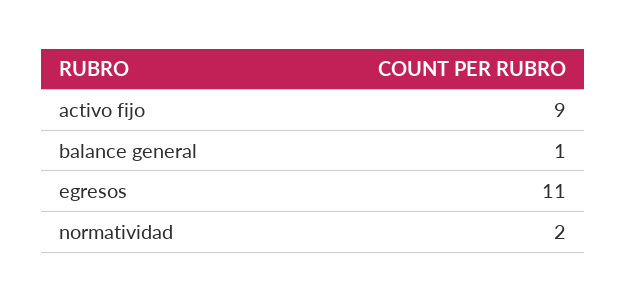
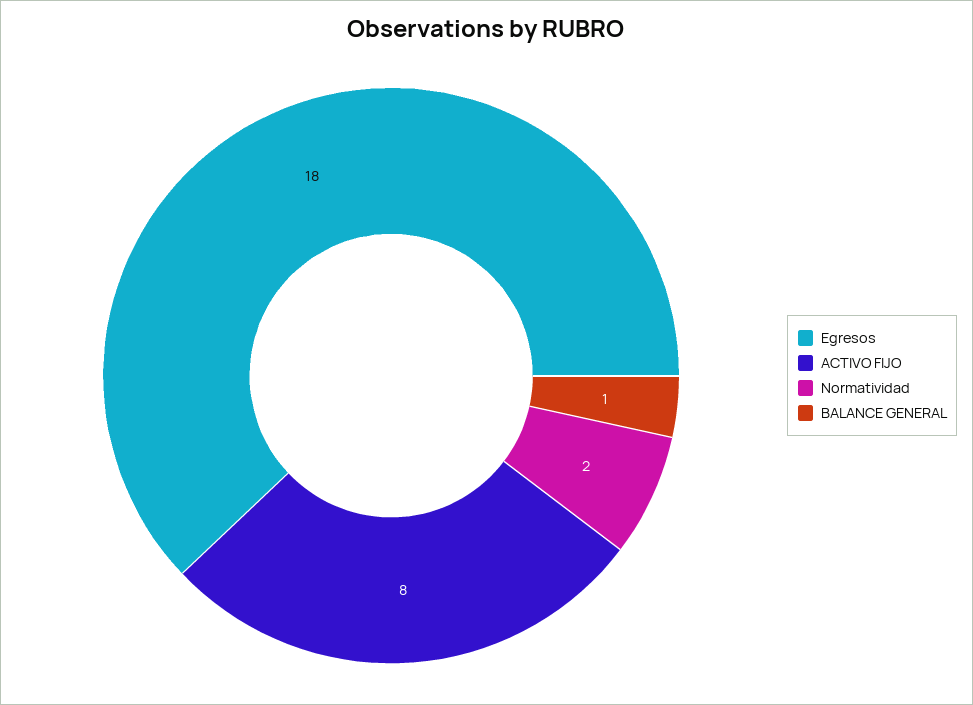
  {
-   "activo fijo": 9,
+   "activo fijo": 8,
    "balance general": 1,
-   "egresos": 11,
+   "egresos": 18,
    "normatividad": 2
  }

